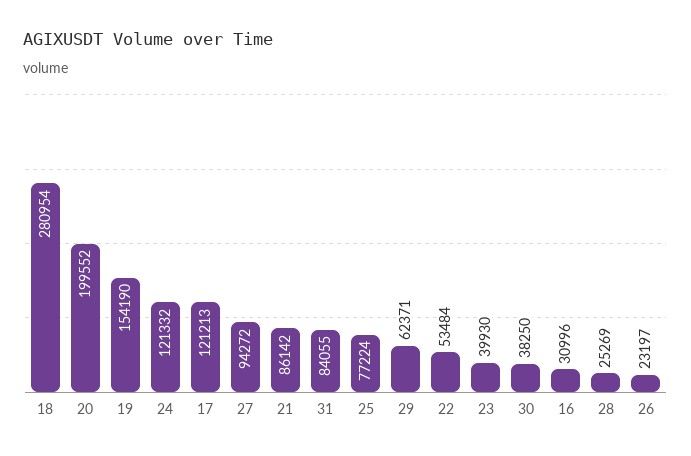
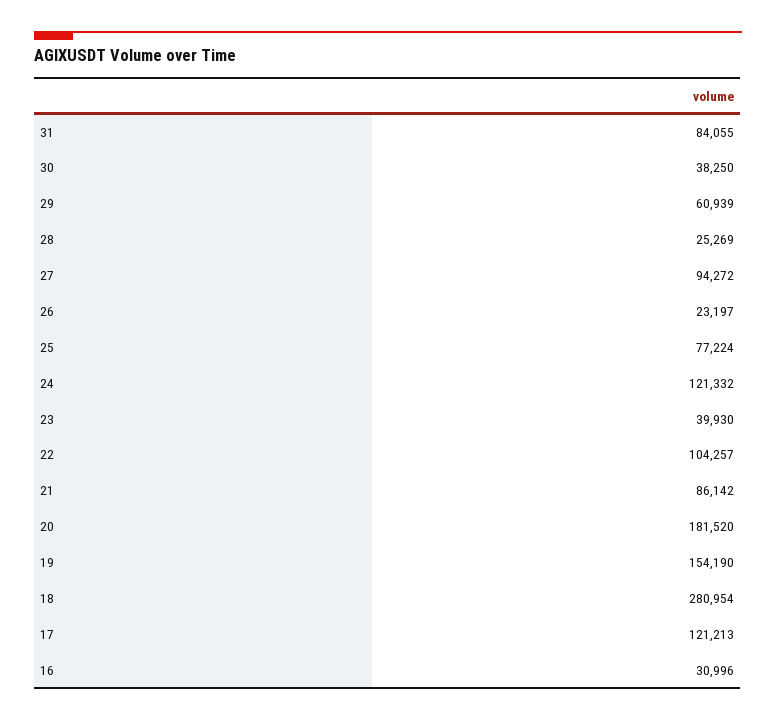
  {
    "18": 280954,
-   "20": 199552,
+   "20": 181520,
    "19": 154190,
    "24": 121332,
    "17": 121213,
    "27": 94272,
    "21": 86142,
    "31": 84055,
    "25": 77224,
-   "29": 62371,
+   "29": 60939,
-   "22": 53484,
+   "22": 104257,
    "23": 39930,
    "30": 38250,
    "16": 30996,
    "28": 25269,
    "26": 23197
  }

